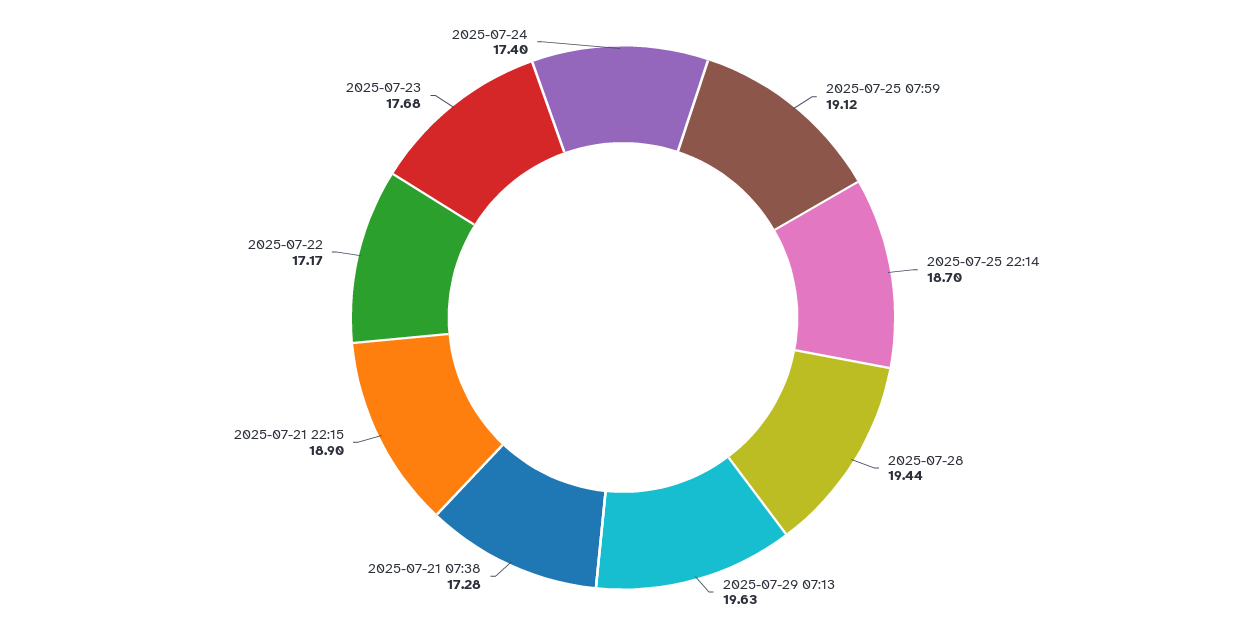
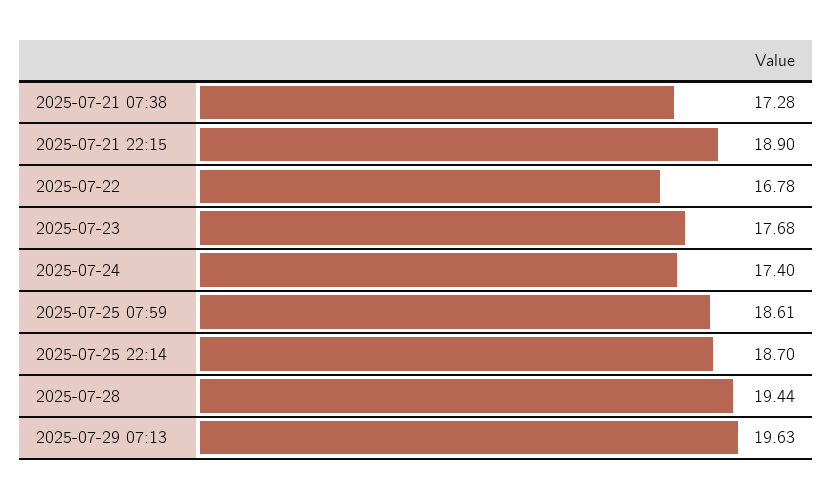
  {
-   "2025-07-25 07:59": 19.12,
+   "2025-07-25 07:59": 18.61,
    "2025-07-25 22:14": 18.7,
    "2025-07-28": 19.44,
    "2025-07-29 07:13": 19.63,
    "2025-07-21 07:38": 17.28,
    "2025-07-21 22:15": 18.9,
-   "2025-07-22": 17.17,
+   "2025-07-22": 16.78,
    "2025-07-23": 17.68,
    "2025-07-24": 17.4
  }

